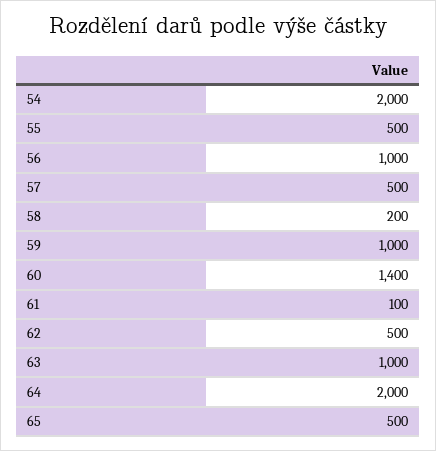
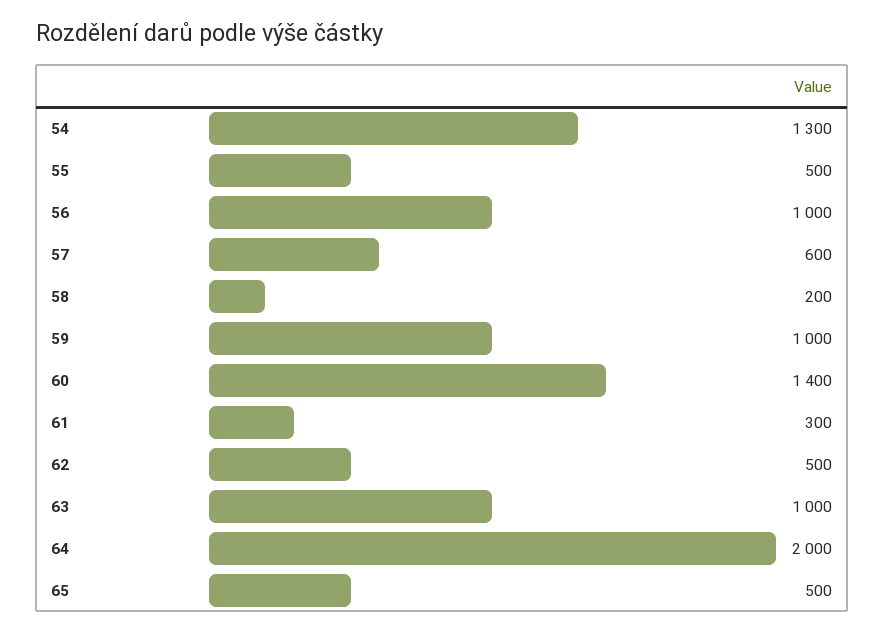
  {
-   "54": 2000,
+   "54": 1300,
    "55": 500,
    "56": 1000,
-   "57": 500,
+   "57": 600,
    "58": 200,
    "59": 1000,
    "60": 1400,
-   "61": 100,
+   "61": 300,
    "62": 500,
    "63": 1000,
    "64": 2000,
    "65": 500
  }

